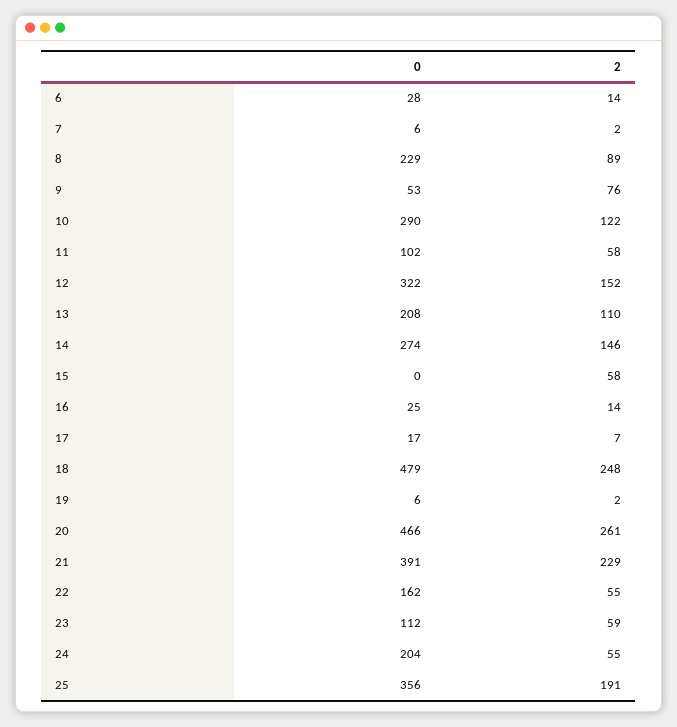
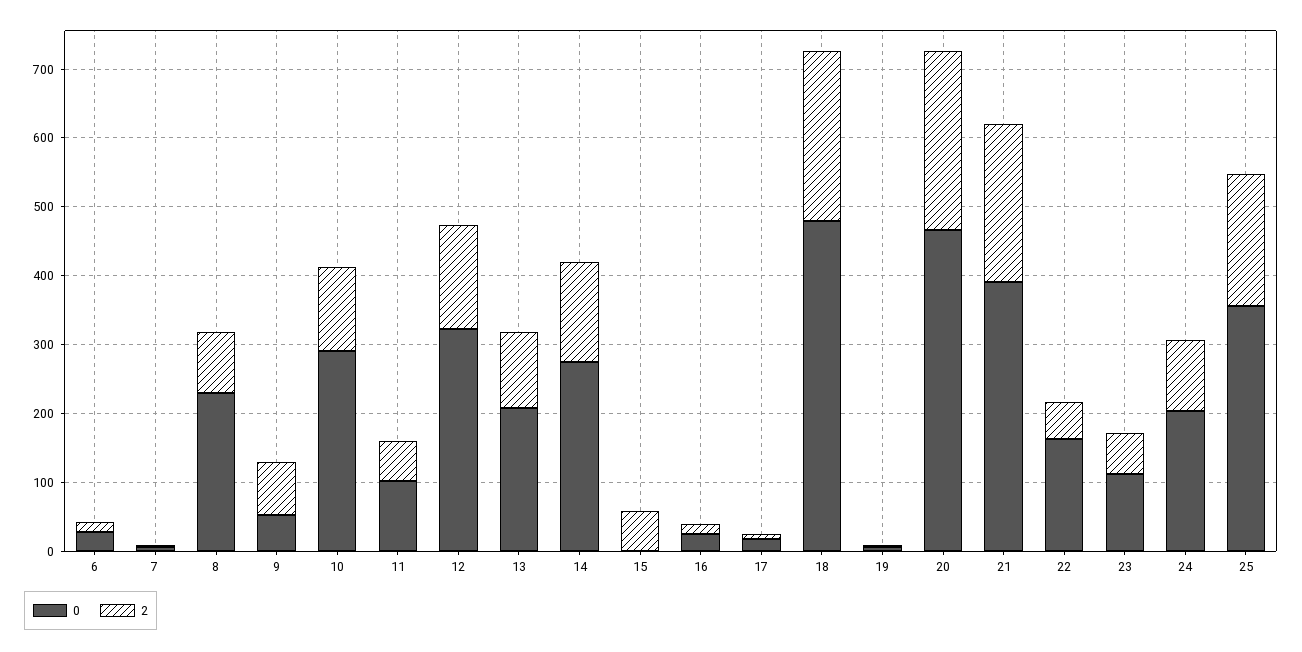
  {
    "0": {
      "6": 28,
      "7": 6,
      "8": 229,
      "9": 53,
      "10": 290,
      "11": 102,
      "12": 322,
      "13": 208,
      "14": 274,
      "15": 0,
      "16": 25,
      "17": 17,
      "18": 479,
      "19": 6,
      "20": 466,
      "21": 391,
      "22": 162,
      "23": 112,
      "24": 204,
      "25": 356
    },
    "2": {
      "6": 14,
      "7": 2,
      "8": 89,
      "9": 76,
      "10": 122,
      "11": 58,
      "12": 152,
      "13": 110,
      "14": 146,
      "15": 58,
      "16": 14,
      "17": 7,
      "18": 248,
      "19": 2,
      "20": 261,
      "21": 229,
      "22": 55,
      "23": 59,
-     "24": 55,
+     "24": 100,
      "25": 191
    }
  }

